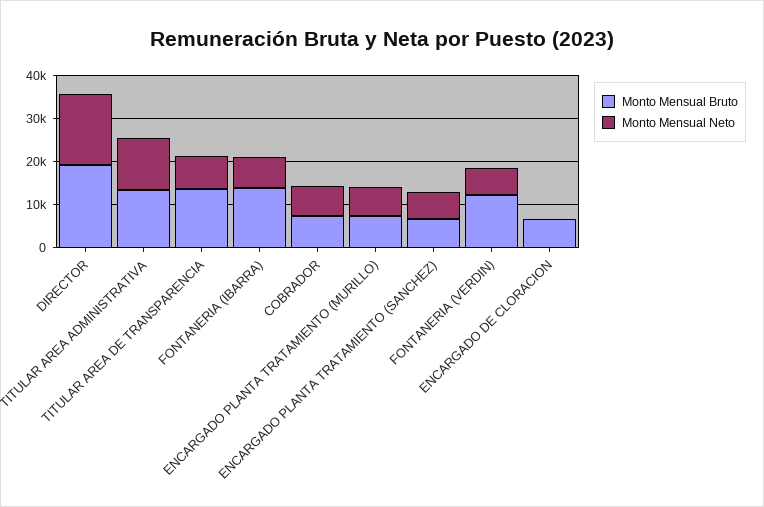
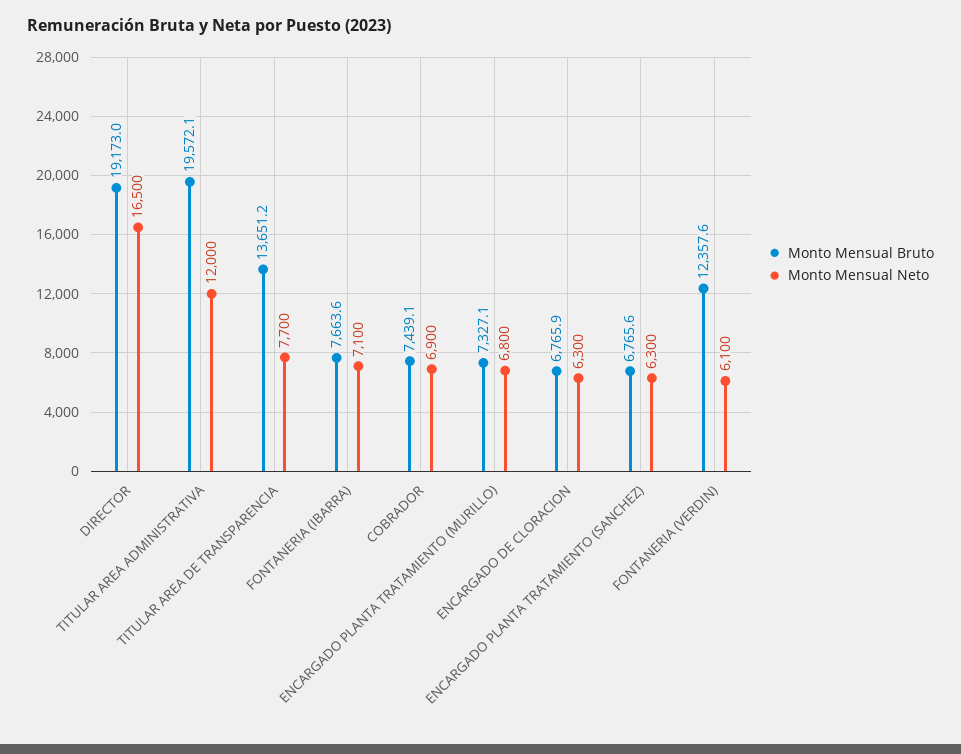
  {
    "Monto Mensual Bruto": {
      "DIRECTOR": 19173,
-     "TITULAR AREA ADMINISTRATIVA": 14000,
+     "TITULAR AREA ADMINISTRATIVA": 19572.1,
      "TITULAR AREA DE TRANSPARENCIA": 13651.2,
-     "FONTANERIA (IBARRA)": 14000,
+     "FONTANERIA (IBARRA)": 7663.6,
      "COBRADOR": 7439.1,
      "ENCARGADO PLANTA TRATAMIENTO (MURILLO)": 7327.1,
      "ENCARGADO PLANTA TRATAMIENTO (SANCHEZ)": 6765.6,
      "FONTANERIA (VERDIN)": 12357.6,
      "ENCARGADO DE CLORACION": 6765.9
    },
    "Monto Mensual Neto": {
      "DIRECTOR": 16500,
      "TITULAR AREA ADMINISTRATIVA": 12000,
      "TITULAR AREA DE TRANSPARENCIA": 7700,
      "FONTANERIA (IBARRA)": 7100,
      "COBRADOR": 6900,
      "ENCARGADO PLANTA TRATAMIENTO (MURILLO)": 6800,
      "ENCARGADO PLANTA TRATAMIENTO (SANCHEZ)": 6300,
      "FONTANERIA (VERDIN)": 6100,
-     "ENCARGADO DE CLORACION": 0
+     "ENCARGADO DE CLORACION": 6300
    }
  }

